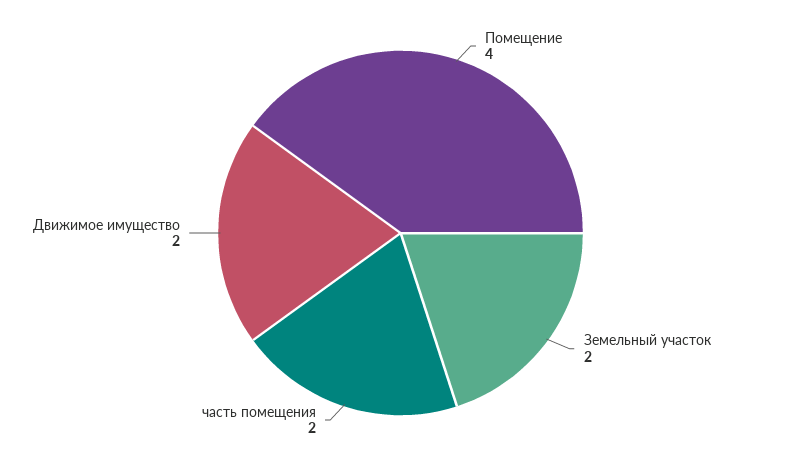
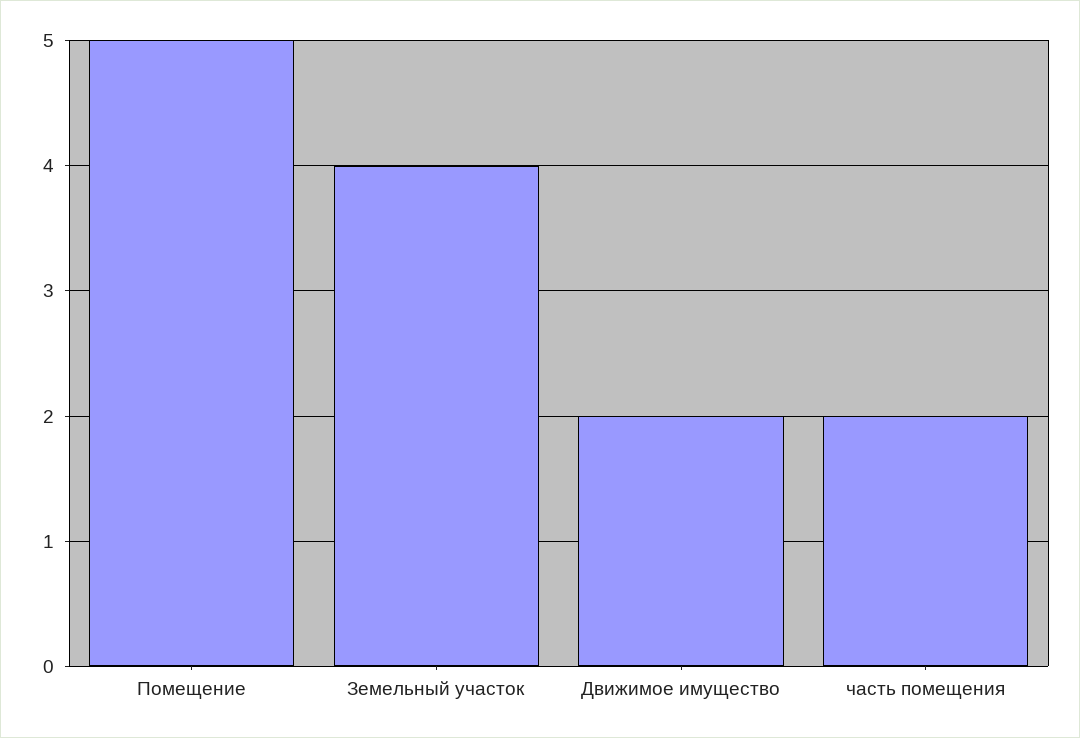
  {
-   "Помещение": 4,
+   "Помещение": 5,
-   "Земельный участок": 2,
+   "Земельный участок": 4,
    "часть помещения": 2,
    "Движимое имущество": 2
  }

